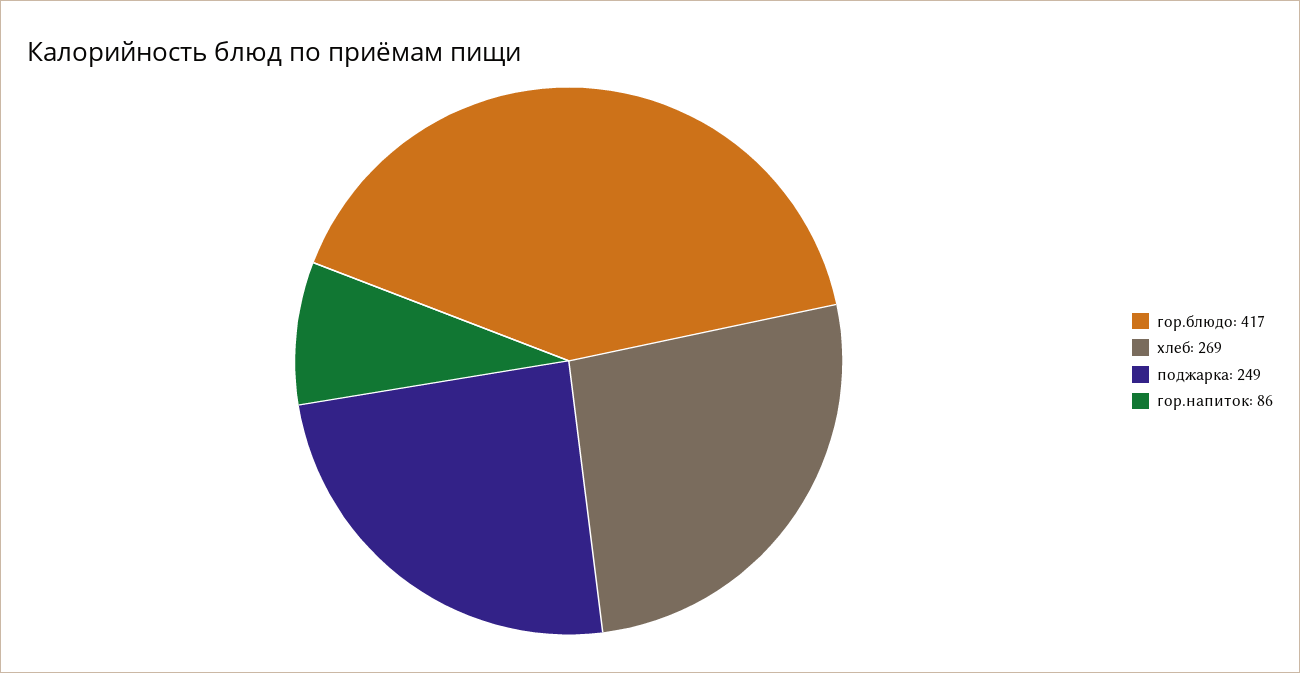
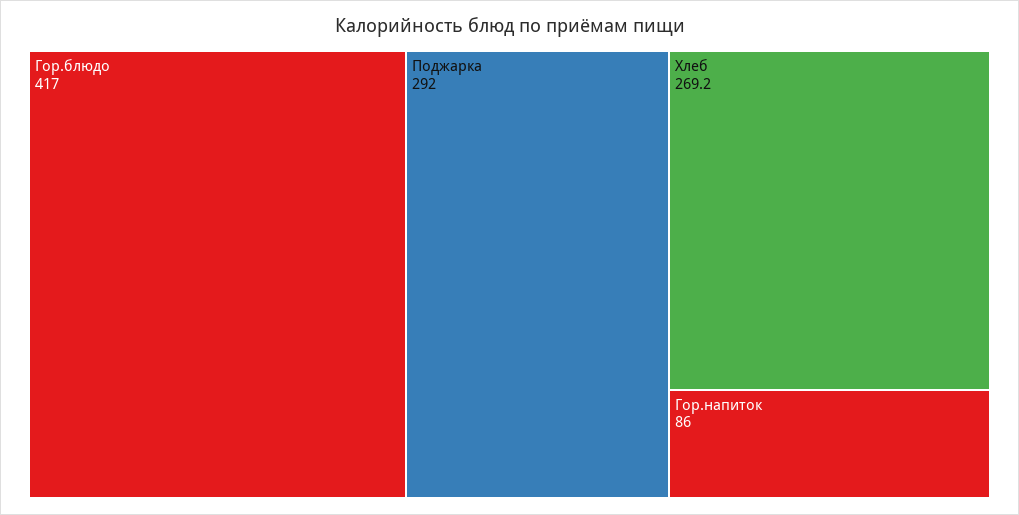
  {
    "гор.блюдо": 417,
    "хлеб": 269.2,
-   "поджарка": 249,
+   "поджарка": 292,
    "гор.напиток": 86
  }

